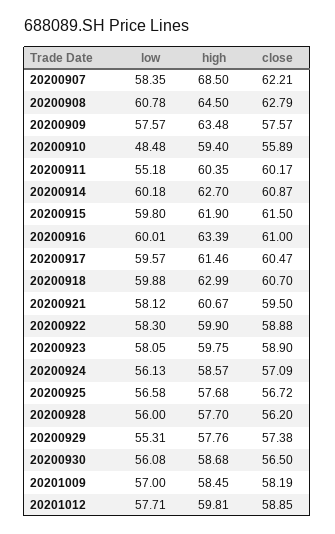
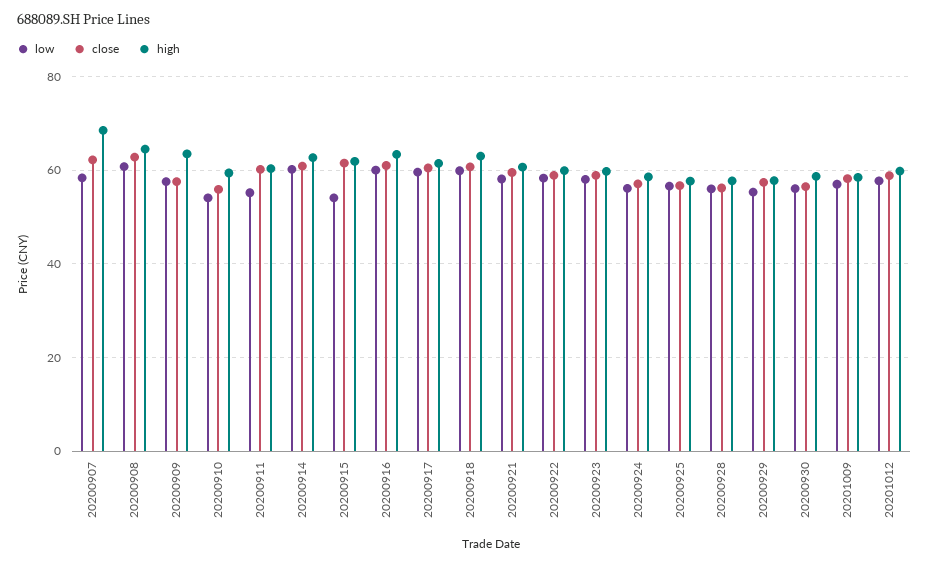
  {
    "low": {
      "20200907": 58.35,
      "20200908": 60.78,
      "20200909": 57.57,
-     "20200910": 48.48,
+     "20200910": 54,
      "20200911": 55.18,
      "20200914": 60.18,
-     "20200915": 59.8,
+     "20200915": 54,
      "20200916": 60.01,
      "20200917": 59.57,
      "20200918": 59.88,
      "20200921": 58.12,
      "20200922": 58.3,
      "20200923": 58.05,
      "20200924": 56.13,
      "20200925": 56.58,
      "20200928": 56,
      "20200929": 55.31,
      "20200930": 56.08,
      "20201009": 57,
      "20201012": 57.71
    },
    "high": {
      "20200907": 68.5,
      "20200908": 64.5,
      "20200909": 63.48,
      "20200910": 59.4,
      "20200911": 60.35,
      "20200914": 62.7,
      "20200915": 61.9,
      "20200916": 63.39,
      "20200917": 61.46,
      "20200918": 62.99,
      "20200921": 60.67,
      "20200922": 59.9,
      "20200923": 59.75,
      "20200924": 58.57,
      "20200925": 57.68,
      "20200928": 57.7,
      "20200929": 57.76,
      "20200930": 58.68,
      "20201009": 58.45,
      "20201012": 59.81
    },
    "close": {
      "20200907": 62.21,
      "20200908": 62.79,
      "20200909": 57.57,
      "20200910": 55.89,
      "20200911": 60.17,
      "20200914": 60.87,
      "20200915": 61.5,
      "20200916": 61,
      "20200917": 60.47,
      "20200918": 60.7,
      "20200921": 59.5,
      "20200922": 58.88,
      "20200923": 58.9,
      "20200924": 57.09,
      "20200925": 56.72,
      "20200928": 56.2,
      "20200929": 57.38,
      "20200930": 56.5,
      "20201009": 58.19,
      "20201012": 58.85
    }
  }

